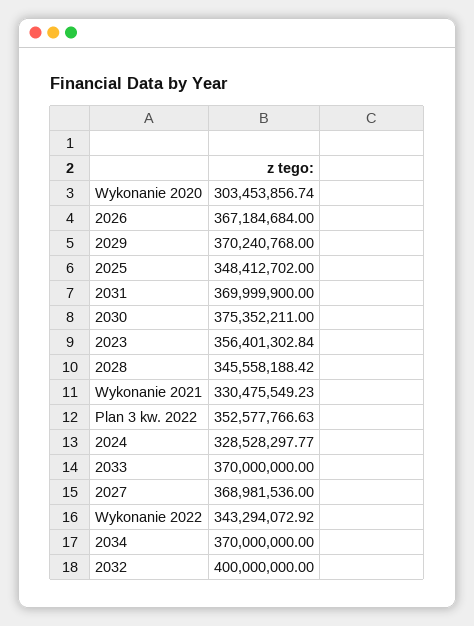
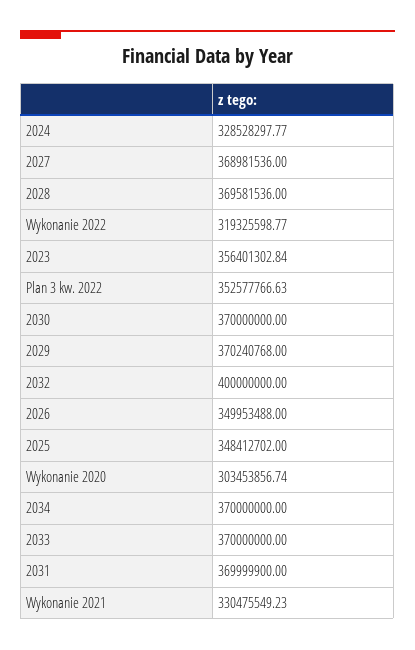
  {
    "Wykonanie 2020": 303453856.74,
-   "2026": 367184684,
+   "2026": 349953488,
    "2029": 370240768,
    "2025": 348412702,
    "2031": 369999900,
-   "2030": 375352211,
+   "2030": 370000000,
    "2023": 356401302.84,
-   "2028": 345558188.42,
+   "2028": 369581536,
    "Wykonanie 2021": 330475549.23,
    "Plan 3 kw. 2022": 352577766.63,
    "2024": 328528297.77,
    "2033": 370000000,
    "2027": 368981536,
-   "Wykonanie 2022": 343294072.92,
+   "Wykonanie 2022": 319325598.77,
    "2034": 370000000,
    "2032": 400000000
  }

